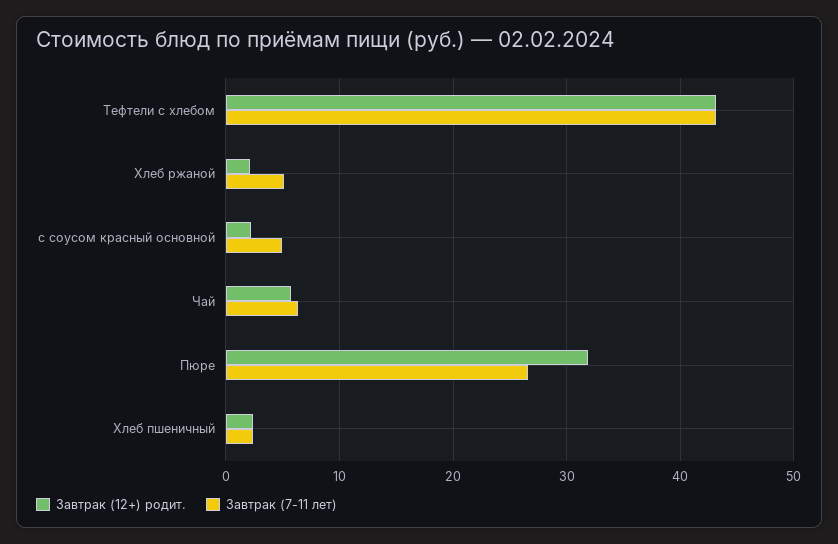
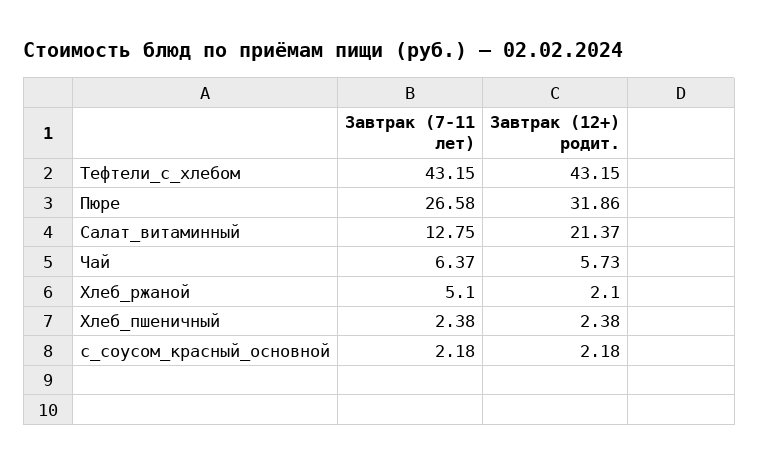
  {
    "Завтрак (12+) родит.": {
      "Тефтели c хлебом": 43.15,
      "Хлеб ржаной": 2.1,
      "с соусом красный основной": 2.18,
      "Чай": 5.73,
      "Пюре": 31.86,
-     "Хлеб пшеничный": 2.38
+     "Хлеб пшеничный": 2.38,
+     "Салат_витаминный": 21.37
    },
    "Завтрак (7-11 лет)": {
      "Тефтели c хлебом": 43.15,
      "Хлеб ржаной": 5.1,
-     "с соусом красный основной": 5,
+     "с соусом красный основной": 2.18,
      "Чай": 6.37,
      "Пюре": 26.58,
-     "Хлеб пшеничный": 2.38
+     "Хлеб пшеничный": 2.38,
+     "Салат_витаминный": 12.75
    }
  }

